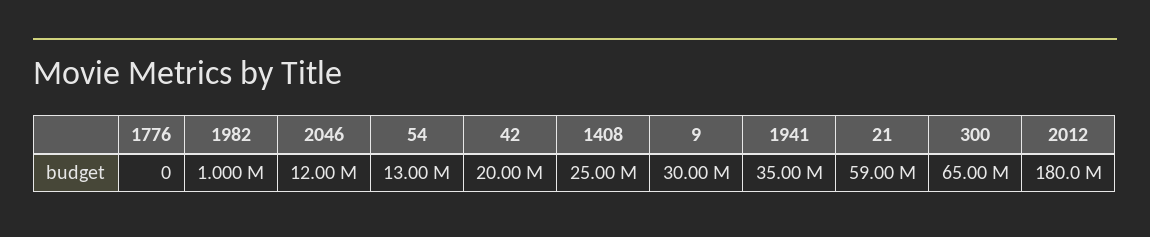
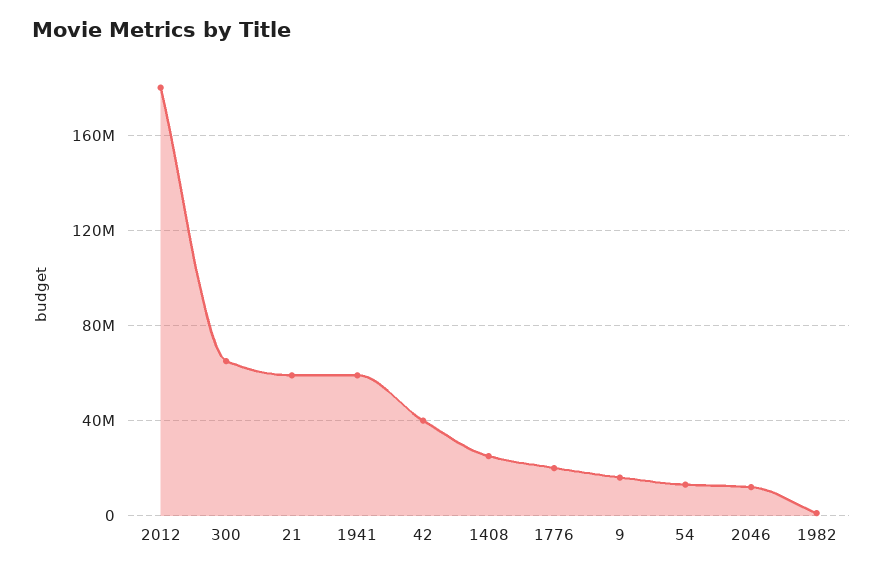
  {
-   "1776": 0,
+   "1776": 20000000,
    "1982": 1000000,
    "2046": 12000000,
    "54": 13000000,
-   "42": 20000000,
+   "42": 40000000,
    "1408": 25000000,
-   "9": 30000000,
+   "9": 15000000,
-   "1941": 35000000,
+   "1941": 60000000,
    "21": 59000000,
    "300": 65000000,
    "2012": 180000000
  }

